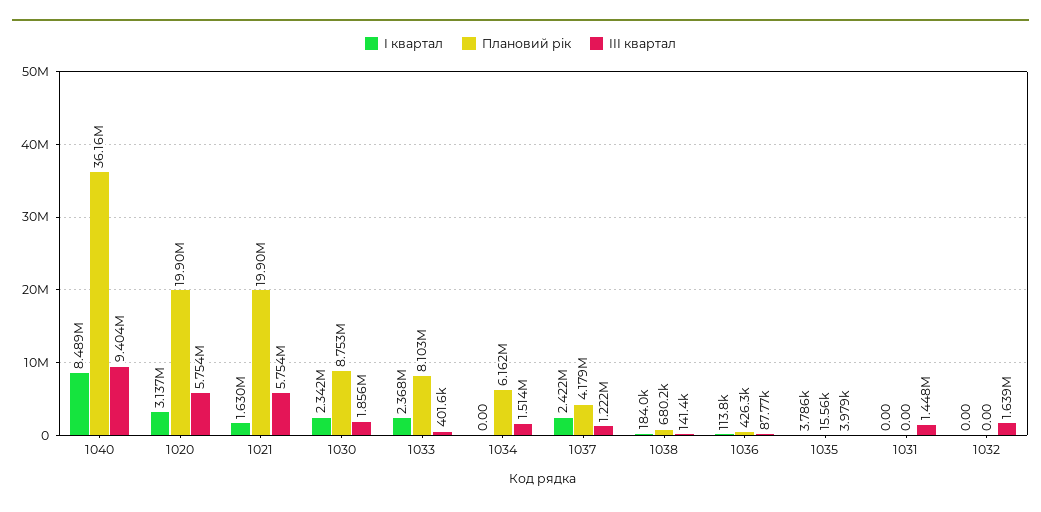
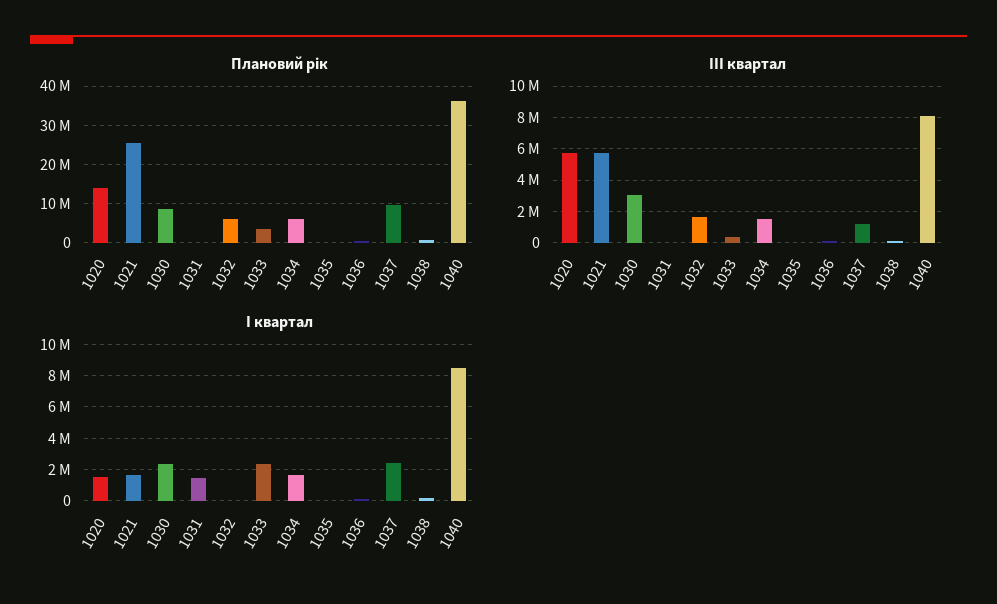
  {
    "I квартал": {
      "1040": 8489000,
-     "1020": 3137000,
+     "1020": 1500000,
      "1021": 1630000,
      "1030": 2342000,
      "1033": 2368000,
-     "1034": 0,
+     "1034": 1500000,
      "1037": 2422000,
      "1038": 184000,
      "1036": 113800,
      "1035": 3786,
-     "1031": 0,
+     "1031": 1500000,
      "1032": 0
    },
    "Плановий рік": {
      "1040": 36160000,
-     "1020": 19900000,
+     "1020": 14000000,
-     "1021": 19900000,
+     "1021": 26000000,
      "1030": 8753000,
-     "1033": 8103000,
+     "1033": 4000000,
      "1034": 6162000,
-     "1037": 4179000,
+     "1037": 10000000,
      "1038": 680200,
      "1036": 426300,
      "1035": 15560,
      "1031": 0,
-     "1032": 0
+     "1032": 6000000
    },
    "III квартал": {
-     "1040": 9404000,
+     "1040": 8000000,
      "1020": 5754000,
      "1021": 5754000,
-     "1030": 1856000,
+     "1030": 3000000,
      "1033": 401600,
      "1034": 1514000,
      "1037": 1222000,
      "1038": 141400,
      "1036": 87770,
      "1035": 3979,
-     "1031": 1448000,
+     "1031": 0,
      "1032": 1639000
    }
  }

